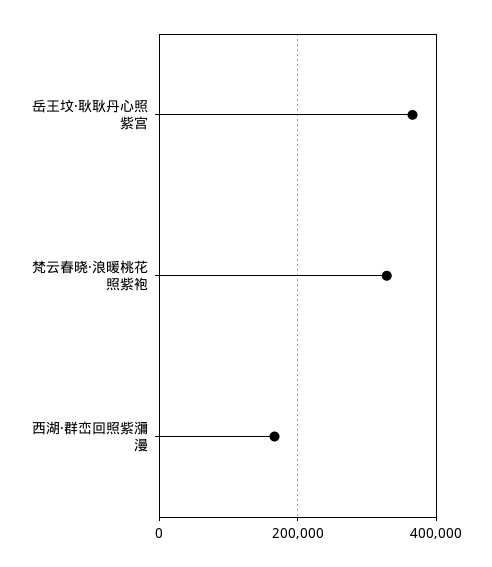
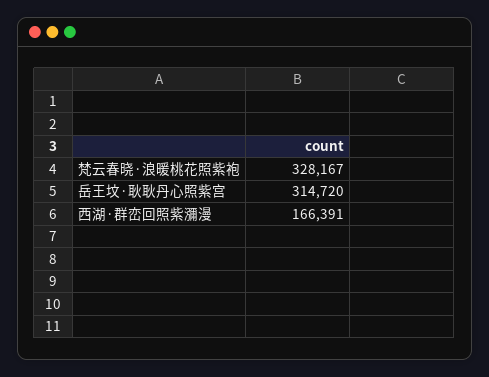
  {
-   "岳王坟·耿耿丹心照紫宫": 360000,
+   "岳王坟·耿耿丹心照紫宫": 314720,
    "梵云春晓·浪暖桃花照紫袍": 328167,
    "西湖·群峦回照紫瀰漫": 166391
  }

